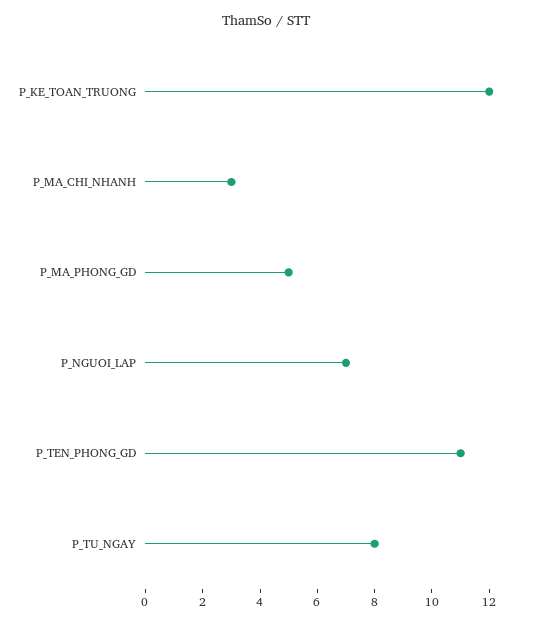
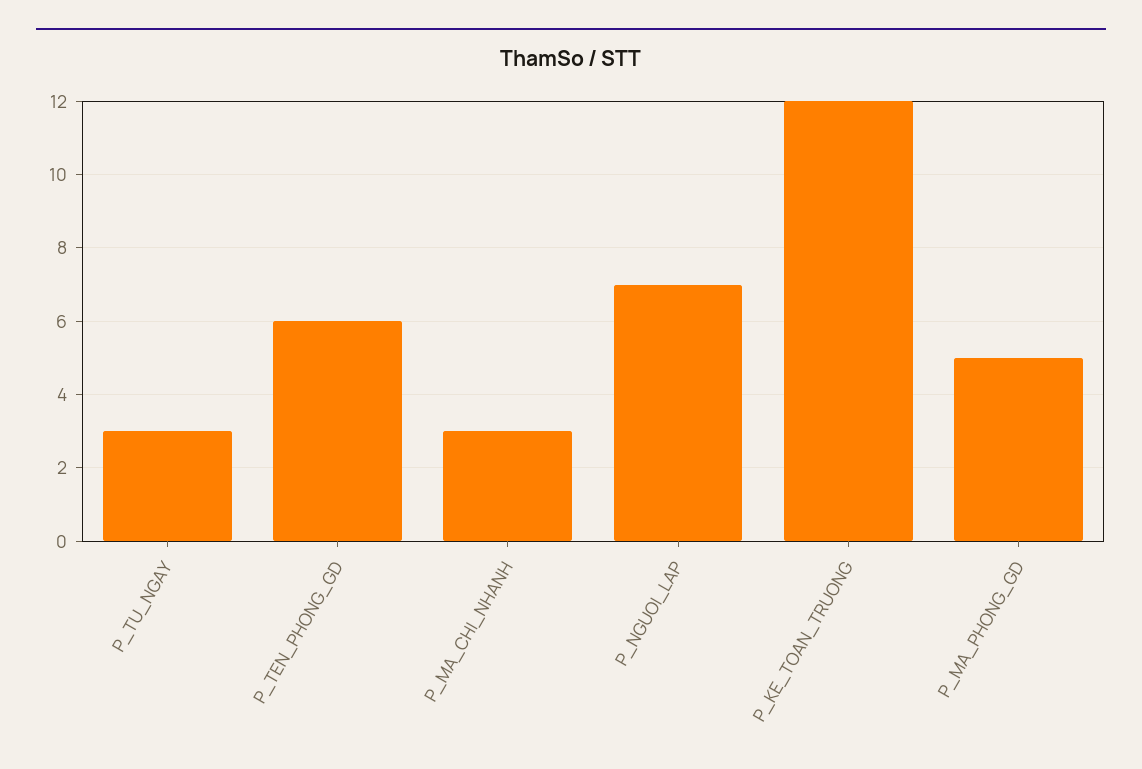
  {
    "P_KE_TOAN_TRUONG": 12,
    "P_MA_CHI_NHANH": 3,
    "P_MA_PHONG_GD": 5,
    "P_NGUOI_LAP": 7,
-   "P_TEN_PHONG_GD": 11,
+   "P_TEN_PHONG_GD": 6,
-   "P_TU_NGAY": 8
+   "P_TU_NGAY": 3
  }

